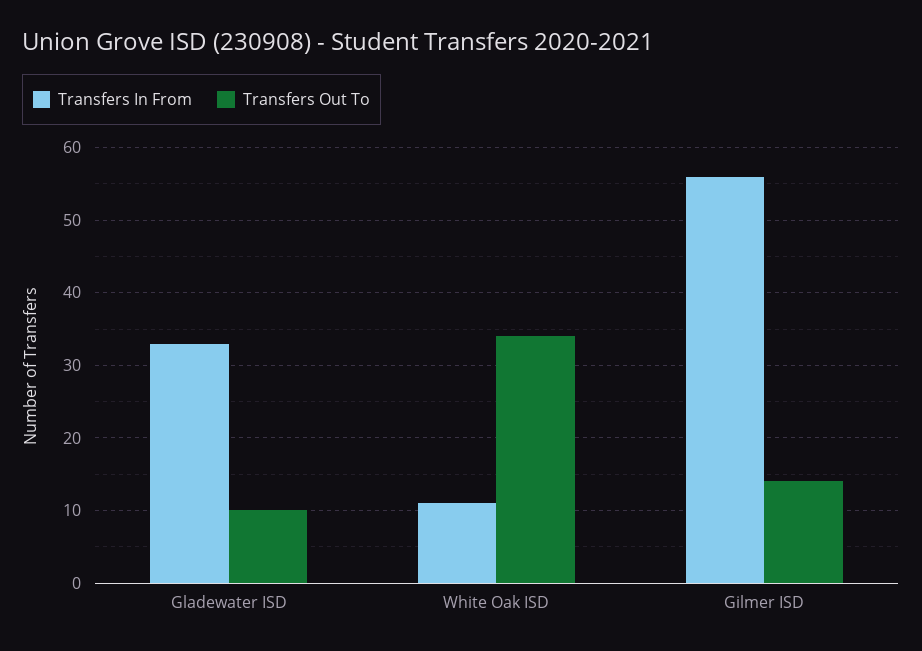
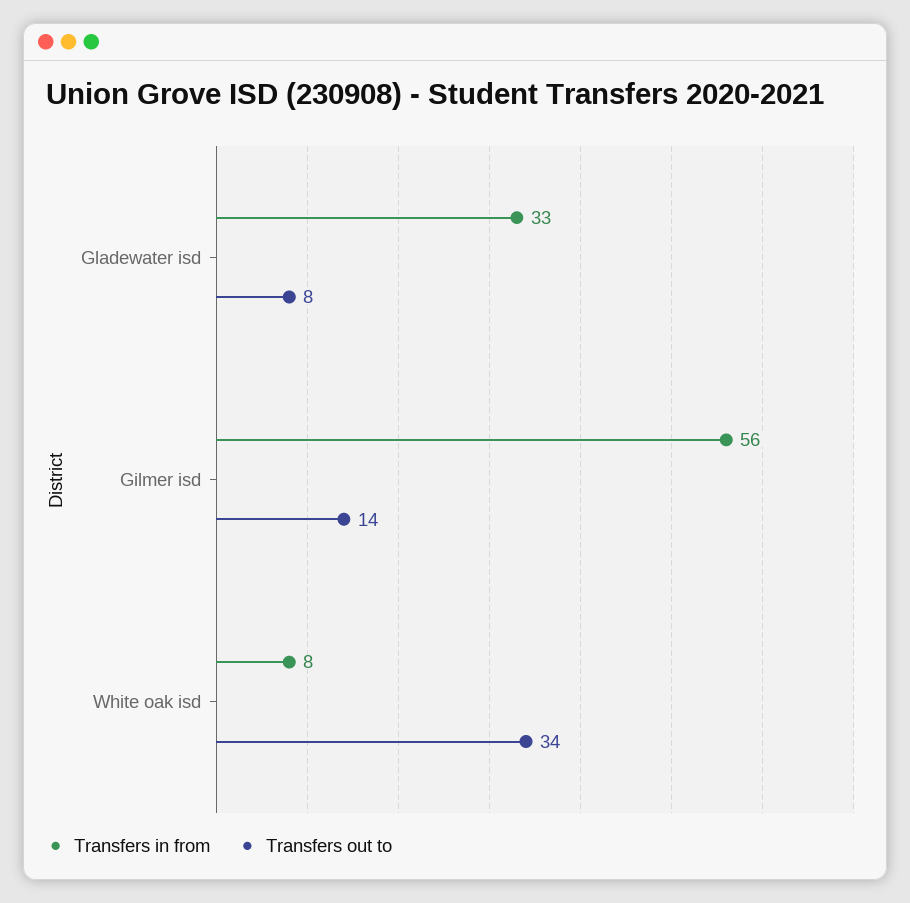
  {
    "Transfers In From": {
      "Gladewater ISD": 33,
-     "White Oak ISD": 11,
+     "White Oak ISD": 8,
      "Gilmer ISD": 56
    },
    "Transfers Out To": {
-     "Gladewater ISD": 10,
+     "Gladewater ISD": 8,
      "White Oak ISD": 34,
      "Gilmer ISD": 14
    }
  }

